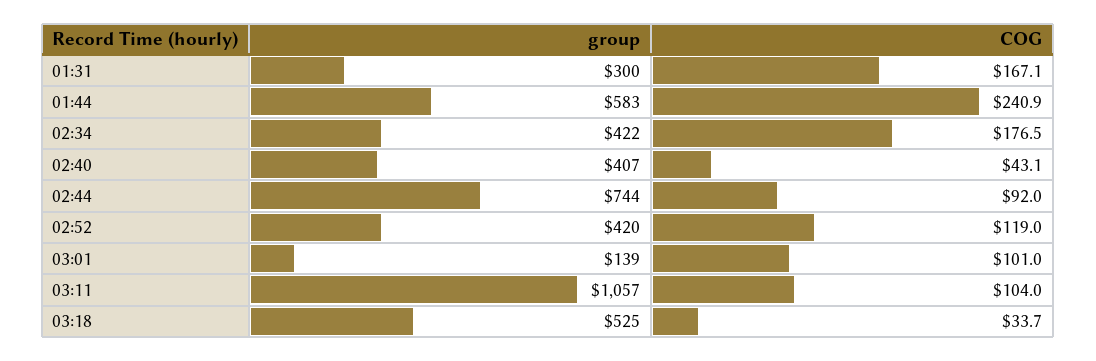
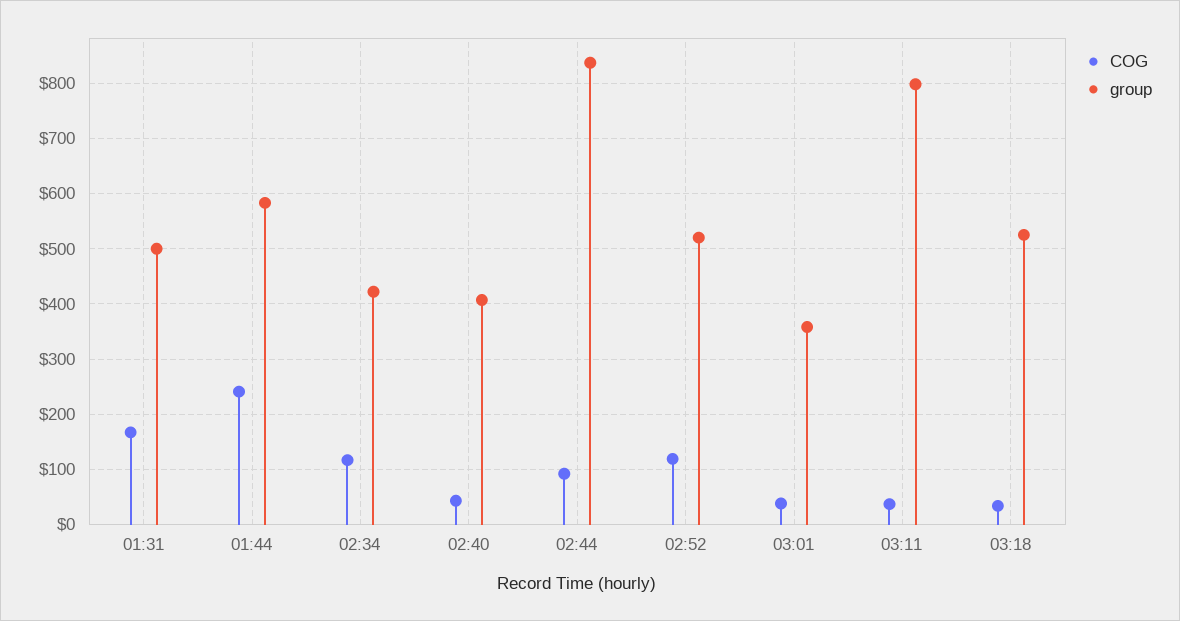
  {
    "group": {
-     "01:31": 300,
+     "01:31": 500,
      "01:44": 583,
      "02:34": 422,
      "02:40": 407,
-     "02:44": 744,
+     "02:44": 840,
-     "02:52": 420,
+     "02:52": 520,
-     "03:01": 139,
+     "03:01": 360,
-     "03:11": 1057,
+     "03:11": 800,
      "03:18": 525
    },
    "COG": {
      "01:31": 167.1,
      "01:44": 240.9,
-     "02:34": 176.5,
+     "02:34": 120,
      "02:40": 43.1,
      "02:44": 92,
      "02:52": 119,
-     "03:01": 101,
+     "03:01": 40,
-     "03:11": 104,
+     "03:11": 40,
      "03:18": 33.7
    }
  }

